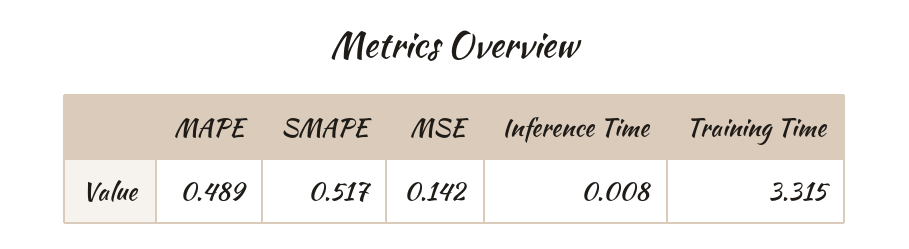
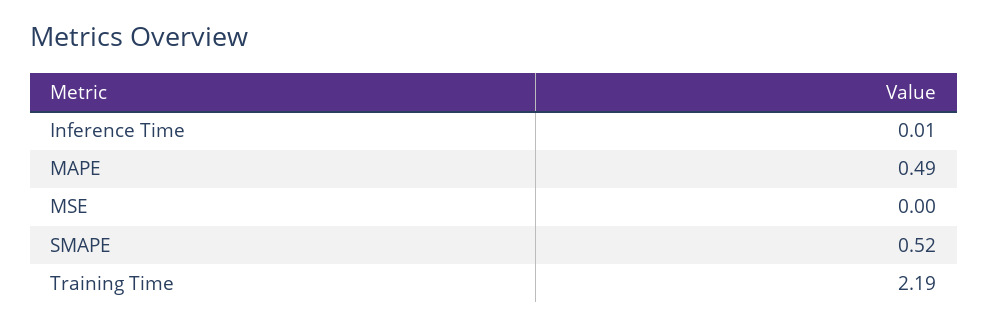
  {
    "MAPE": 0.489,
    "SMAPE": 0.517,
-   "MSE": 0.142,
+   "MSE": 0,
    "Inference Time": 0.008,
-   "Training Time": 3.315
+   "Training Time": 2.19
  }

